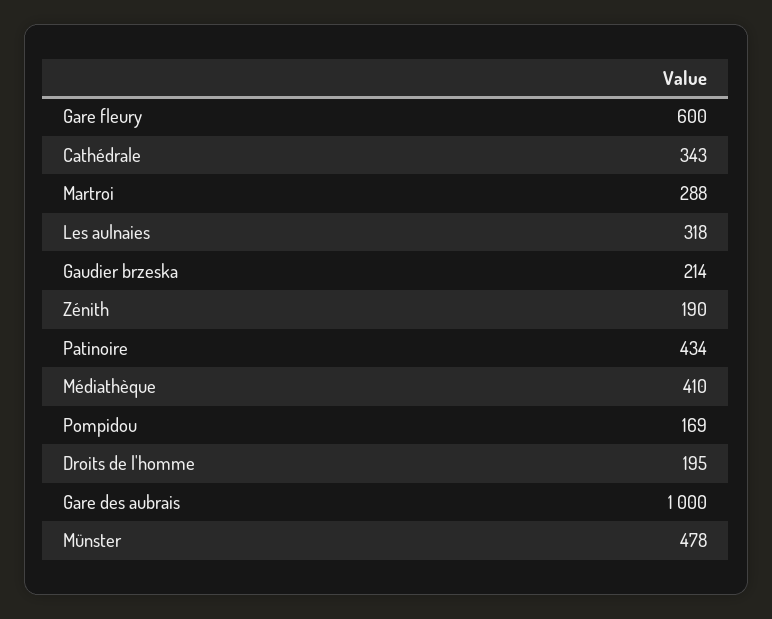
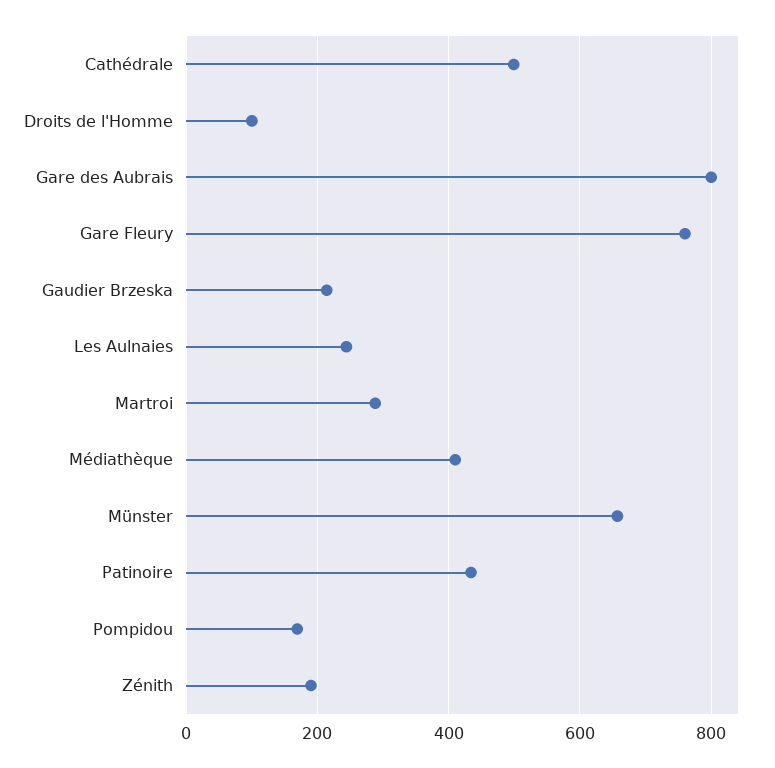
  {
-   "Gare fleury": 600,
+   "Gare fleury": 760,
-   "Cathédrale": 343,
+   "Cathédrale": 500,
    "Martroi": 288,
-   "Les aulnaies": 318,
+   "Les aulnaies": 240,
    "Gaudier brzeska": 214,
    "Zénith": 190,
    "Patinoire": 434,
    "Médiathèque": 410,
    "Pompidou": 169,
-   "Droits de l'homme": 195,
+   "Droits de l'homme": 100,
-   "Gare des aubrais": 1000,
+   "Gare des aubrais": 800,
-   "Münster": 478
+   "Münster": 660
  }

